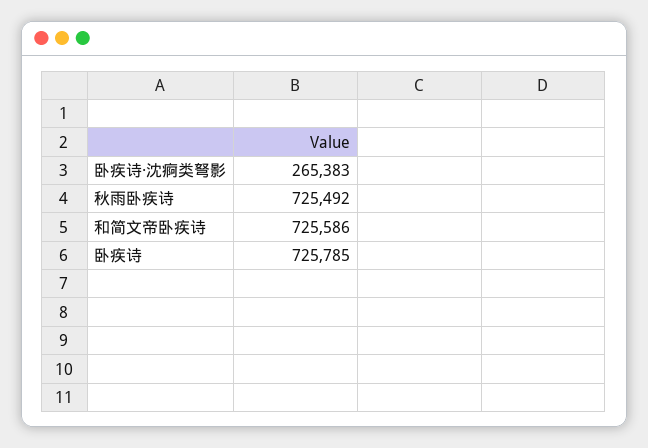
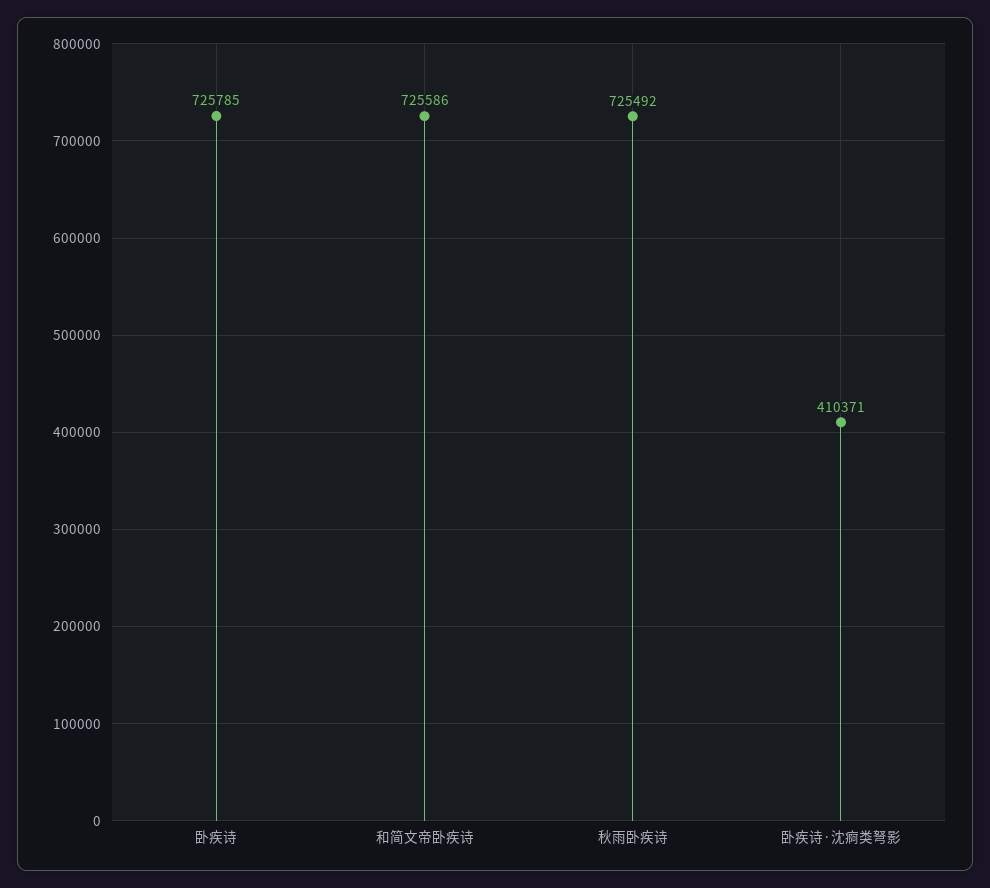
  {
-   "卧疾诗·沈痾类弩影": 265383,
+   "卧疾诗·沈痾类弩影": 410371,
    "秋雨卧疾诗": 725492,
    "和简文帝卧疾诗": 725586,
    "卧疾诗": 725785
  }

